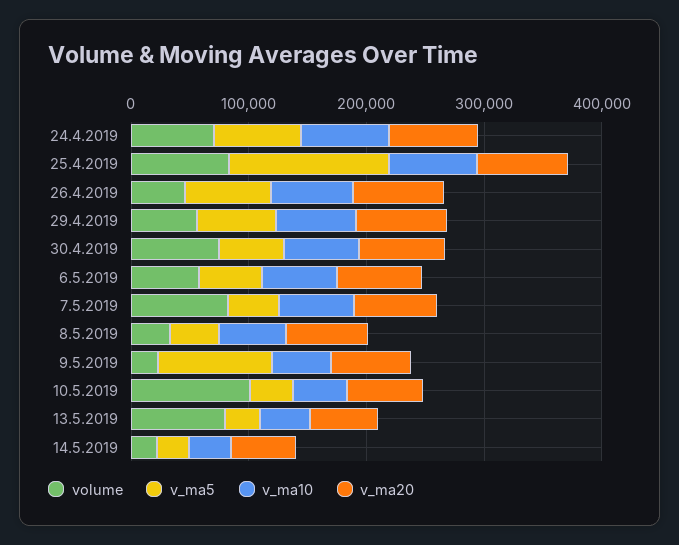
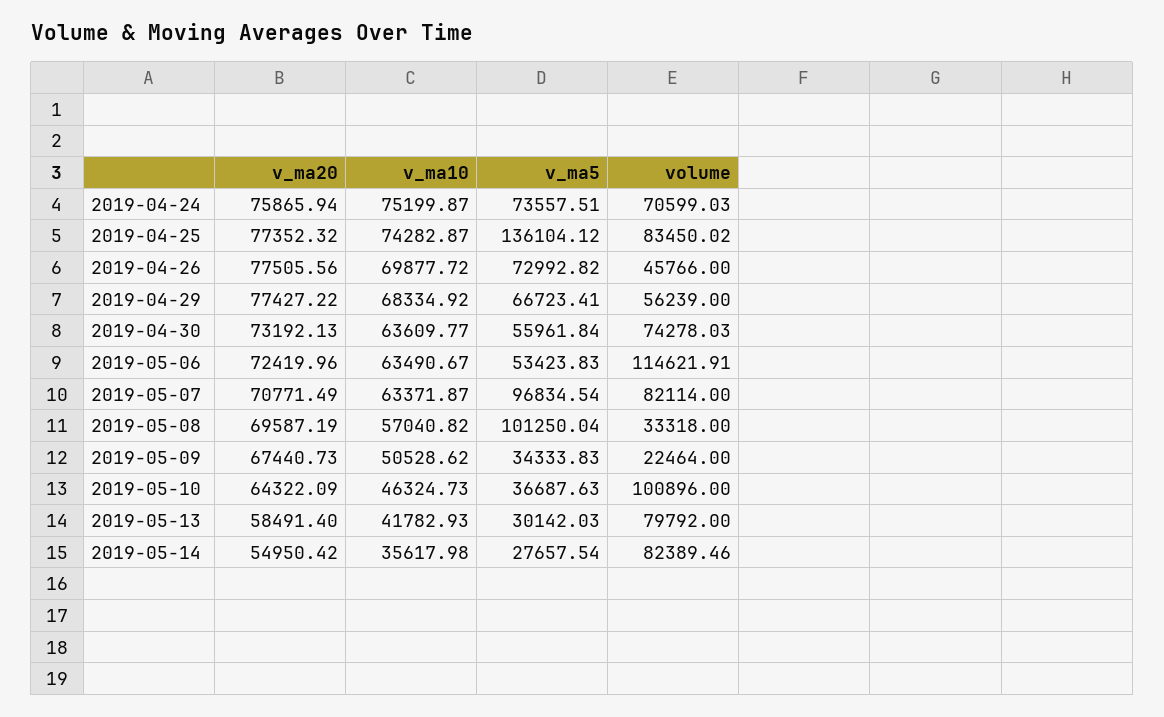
  {
    "volume": {
      "24.4.2019": 70599.03,
      "25.4.2019": 83450.02,
      "26.4.2019": 45766,
      "29.4.2019": 56239,
      "30.4.2019": 74278.03,
-     "6.5.2019": 60000,
+     "6.5.2019": 114621.91,
      "7.5.2019": 82114,
      "8.5.2019": 33318,
      "9.5.2019": 22464,
      "10.5.2019": 100896,
      "13.5.2019": 79792,
-     "14.5.2019": 20000
+     "14.5.2019": 82389.46
    },
    "v_ma5": {
      "24.4.2019": 73557.51,
      "25.4.2019": 136104.12,
      "26.4.2019": 72992.82,
      "29.4.2019": 66723.41,
      "30.4.2019": 55961.84,
      "6.5.2019": 53423.83,
-     "7.5.2019": 40000,
+     "7.5.2019": 96834.54,
-     "8.5.2019": 40000,
+     "8.5.2019": 101250.04,
-     "9.5.2019": 100000,
+     "9.5.2019": 34333.83,
      "10.5.2019": 36687.63,
      "13.5.2019": 30142.03,
      "14.5.2019": 27657.54
    },
    "v_ma10": {
      "24.4.2019": 75199.87,
      "25.4.2019": 74282.87,
      "26.4.2019": 69877.72,
      "29.4.2019": 68334.92,
      "30.4.2019": 63609.77,
      "6.5.2019": 63490.67,
      "7.5.2019": 63371.87,
      "8.5.2019": 57040.82,
      "9.5.2019": 50528.62,
      "10.5.2019": 46324.73,
      "13.5.2019": 41782.93,
      "14.5.2019": 35617.98
    },
    "v_ma20": {
      "24.4.2019": 75865.94,
      "25.4.2019": 77352.32,
      "26.4.2019": 77505.56,
      "29.4.2019": 77427.22,
      "30.4.2019": 73192.13,
      "6.5.2019": 72419.96,
      "7.5.2019": 70771.49,
      "8.5.2019": 69587.19,
      "9.5.2019": 67440.73,
      "10.5.2019": 64322.09,
      "13.5.2019": 58491.4,
      "14.5.2019": 54950.42
    }
  }

